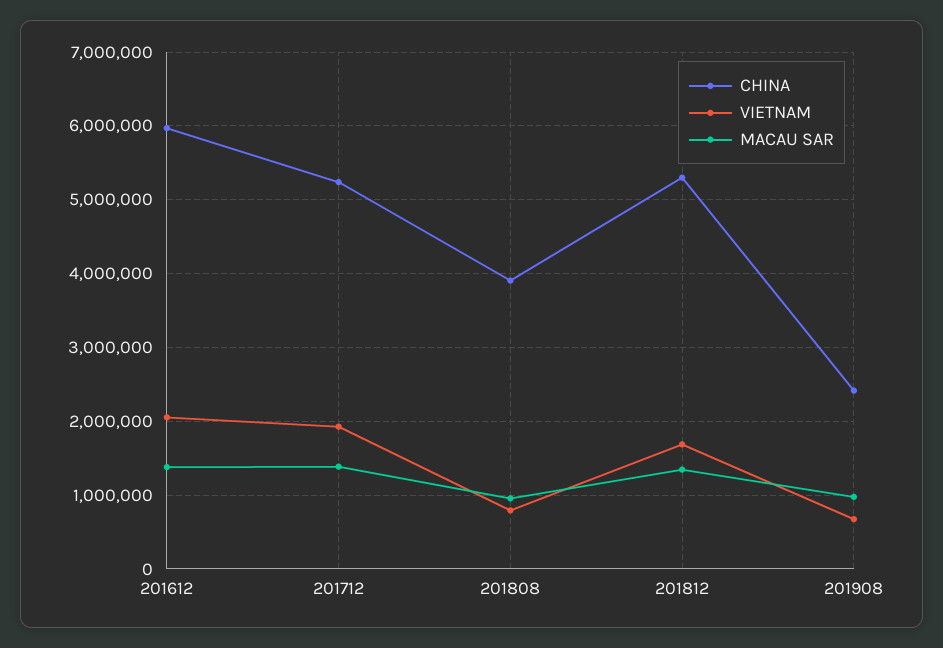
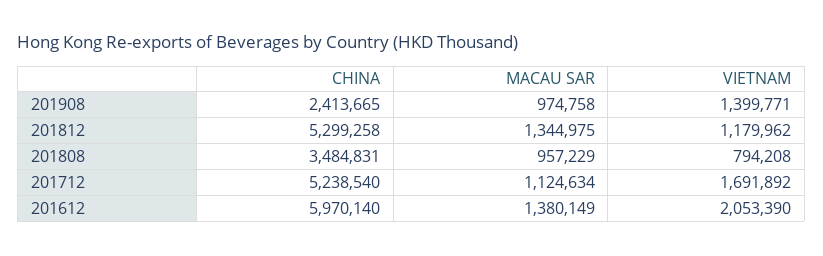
  {
    "CHINA": {
      "201612": 5970140,
      "201712": 5238540,
-     "201808": 3900000,
+     "201808": 3484831,
      "201812": 5299258,
      "201908": 2413665
    },
    "VIETNAM": {
      "201612": 2053390,
-     "201712": 1900000,
+     "201712": 1691892,
      "201808": 794208,
-     "201812": 1700000,
+     "201812": 1179962,
-     "201908": 700000
+     "201908": 1399771
    },
    "MACAU SAR": {
      "201612": 1380149,
-     "201712": 1400000,
+     "201712": 1124634,
      "201808": 957229,
      "201812": 1344975,
      "201908": 974758
    }
  }

